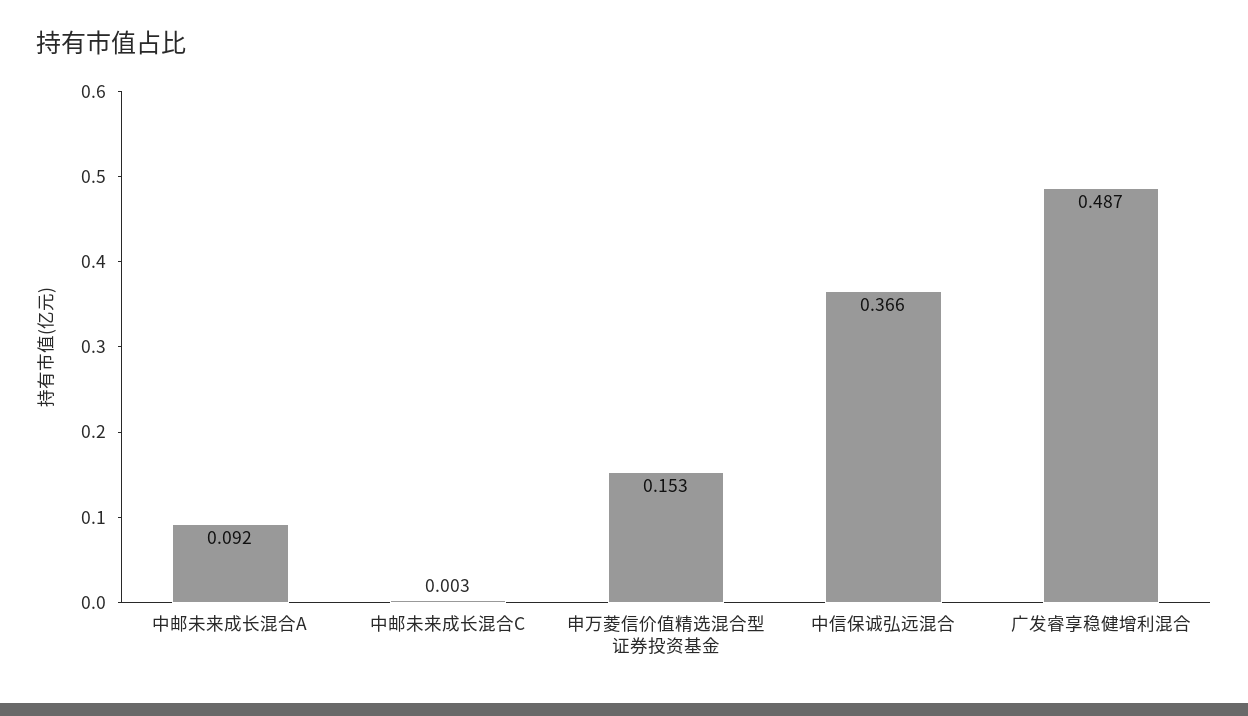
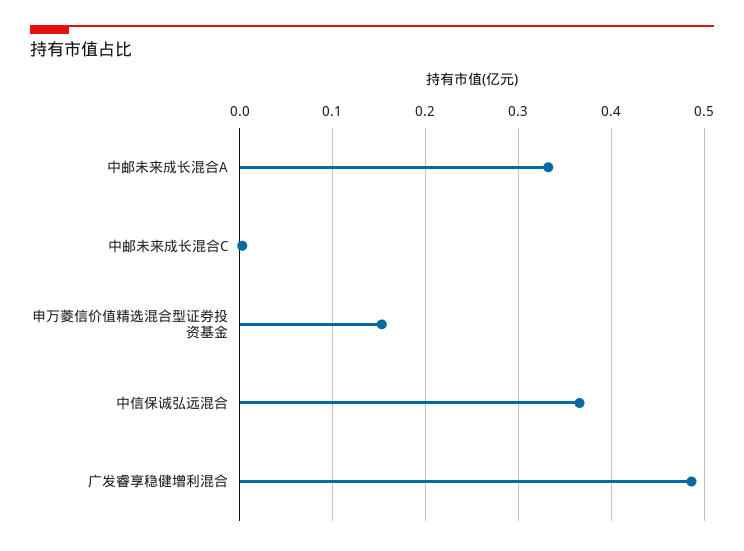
  {
-   "中邮未来成长混合A": 0.092,
+   "中邮未来成长混合A": 0.33,
    "中邮未来成长混合C": 0.003,
    "申万菱信价值精选混合型证券投资基金": 0.153,
    "中信保诚弘远混合": 0.366,
    "广发睿享稳健增利混合": 0.487
  }

